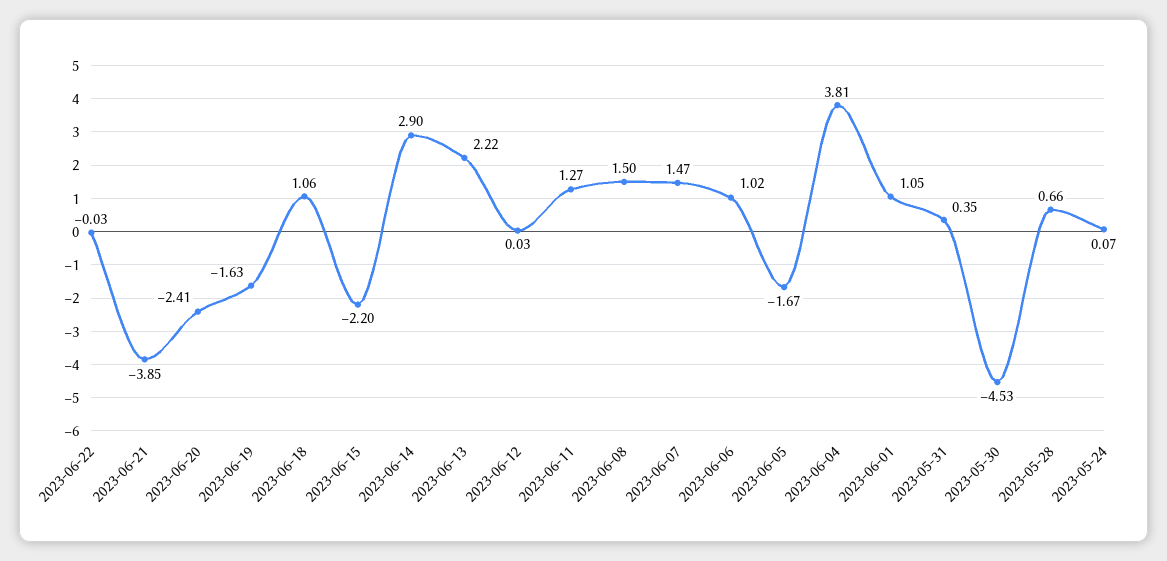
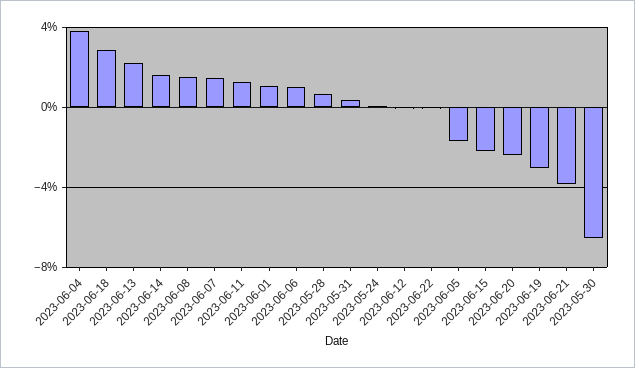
  {
    "2023-06-22": -0.03,
    "2023-06-21": -3.85,
    "2023-06-20": -2.41,
-   "2023-06-19": -1.63,
+   "2023-06-19": -3,
-   "2023-06-18": 1.06,
+   "2023-06-18": 3,
    "2023-06-15": -2.2,
-   "2023-06-14": 2.9,
+   "2023-06-14": 1.5,
    "2023-06-13": 2.22,
    "2023-06-12": 0.03,
    "2023-06-11": 1.27,
    "2023-06-08": 1.5,
    "2023-06-07": 1.47,
    "2023-06-06": 1.02,
    "2023-06-05": -1.67,
    "2023-06-04": 3.81,
    "2023-06-01": 1.05,
    "2023-05-31": 0.35,
-   "2023-05-30": -4.53,
+   "2023-05-30": -6.5,
    "2023-05-28": 0.66,
    "2023-05-24": 0.07
  }

